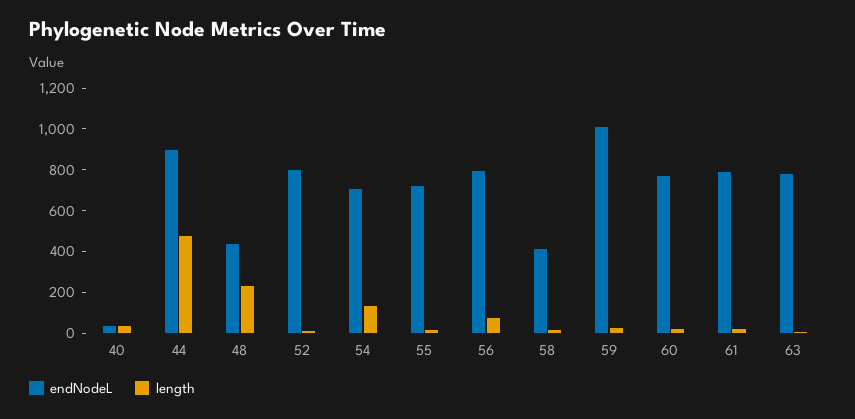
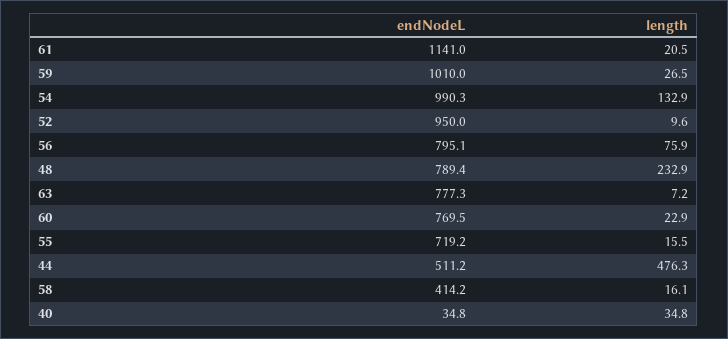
  {
    "endNodeL": {
      "40": 34.8,
-     "44": 900,
+     "44": 511.2,
-     "48": 450,
+     "48": 789.4,
-     "52": 800,
+     "52": 950,
-     "54": 700,
+     "54": 990.3,
      "55": 719.2,
      "56": 795.1,
      "58": 414.2,
      "59": 1010,
      "60": 769.5,
-     "61": 800,
+     "61": 1141,
      "63": 777.3
    },
    "length": {
      "40": 34.8,
      "44": 476.3,
      "48": 232.9,
      "52": 9.6,
      "54": 132.9,
      "55": 15.5,
      "56": 75.9,
      "58": 16.1,
      "59": 26.5,
      "60": 22.9,
      "61": 20.5,
      "63": 7.2
    }
  }

